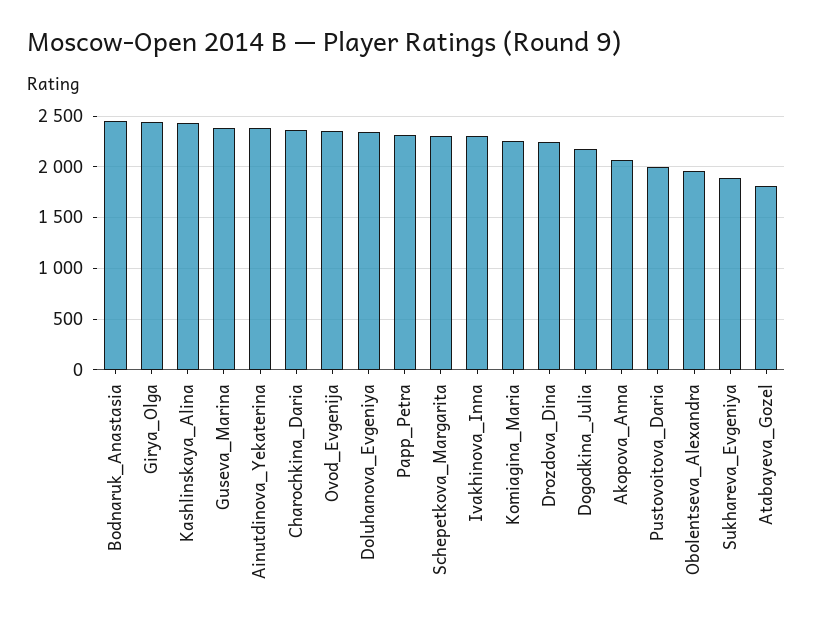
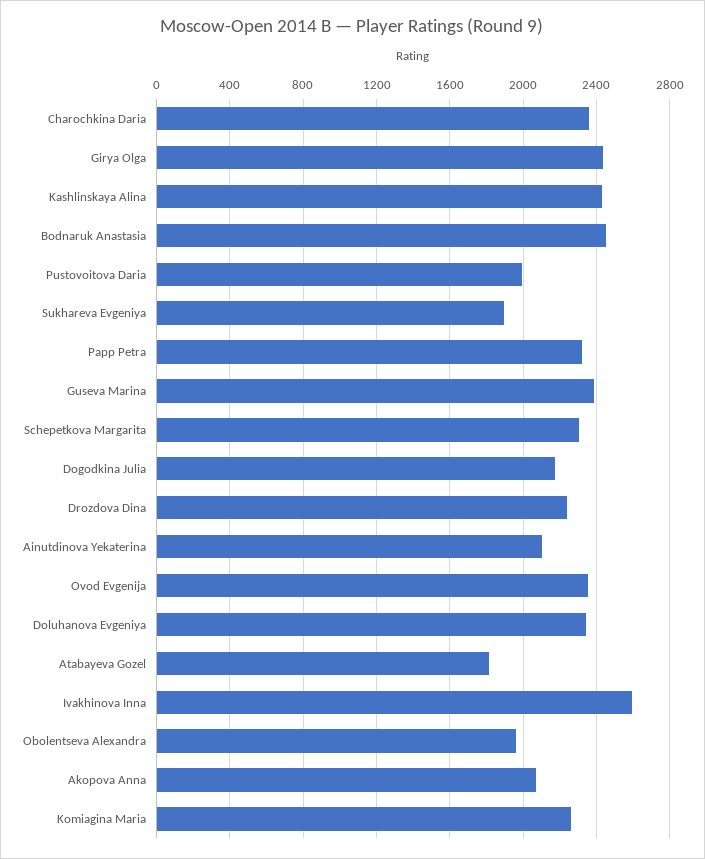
  {
    "Bodnaruk_Anastasia": 2450,
    "Girya_Olga": 2450,
    "Kashlinskaya_Alina": 2450,
    "Guseva_Marina": 2400,
-   "Ainutdinova_Yekaterina": 2400,
+   "Ainutdinova_Yekaterina": 2100,
    "Charochkina_Daria": 2350,
    "Ovod_Evgenija": 2350,
    "Doluhanova_Evgeniya": 2350,
    "Papp_Petra": 2300,
    "Schepetkova_Margarita": 2300,
-   "Ivakhinova_Inna": 2300,
+   "Ivakhinova_Inna": 2600,
    "Komiagina_Maria": 2250,
    "Drozdova_Dina": 2250,
    "Dogodkina_Julia": 2200,
    "Akopova_Anna": 2050,
    "Pustovoitova_Daria": 2000,
    "Obolentseva_Alexandra": 1950,
    "Sukhareva_Evgeniya": 1900,
    "Atabayeva_Gozel": 1800
  }

